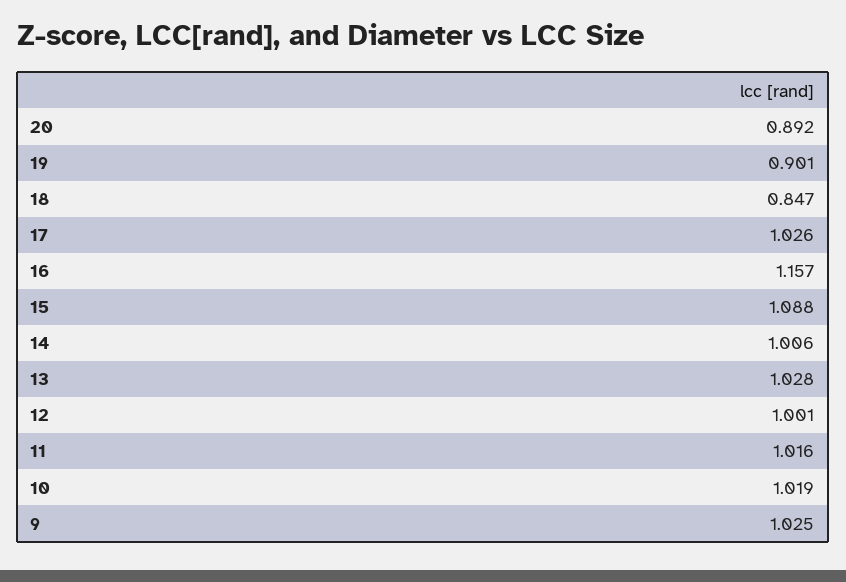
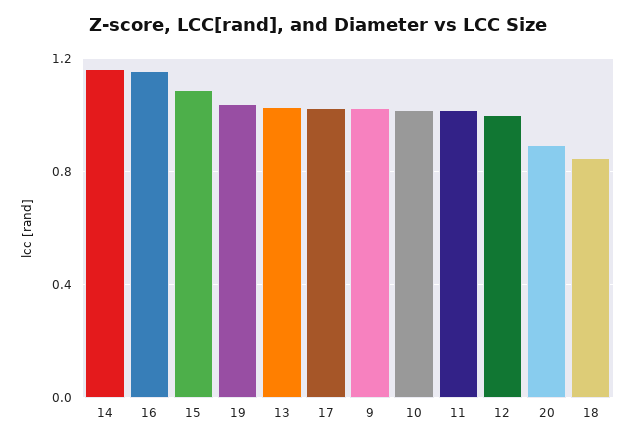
  {
    "20": 0.892,
-   "19": 0.901,
+   "19": 1.05,
    "18": 0.847,
    "17": 1.026,
    "16": 1.157,
    "15": 1.088,
-   "14": 1.006,
+   "14": 1.15,
    "13": 1.028,
    "12": 1.001,
    "11": 1.016,
    "10": 1.019,
    "9": 1.025
  }

